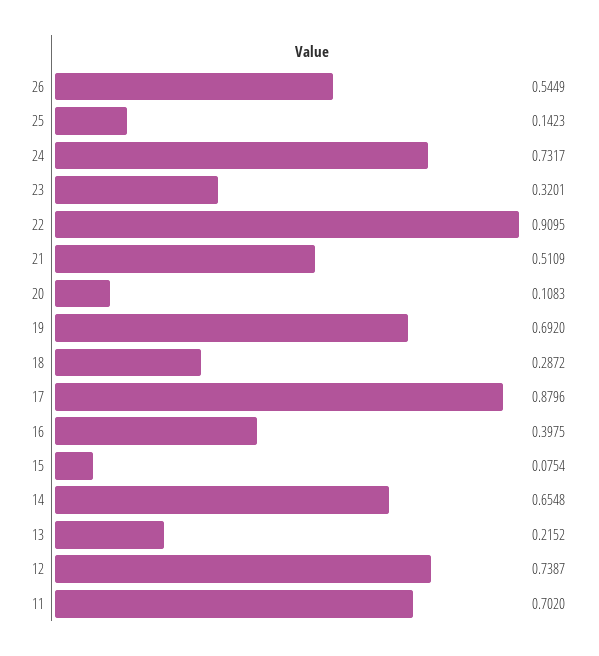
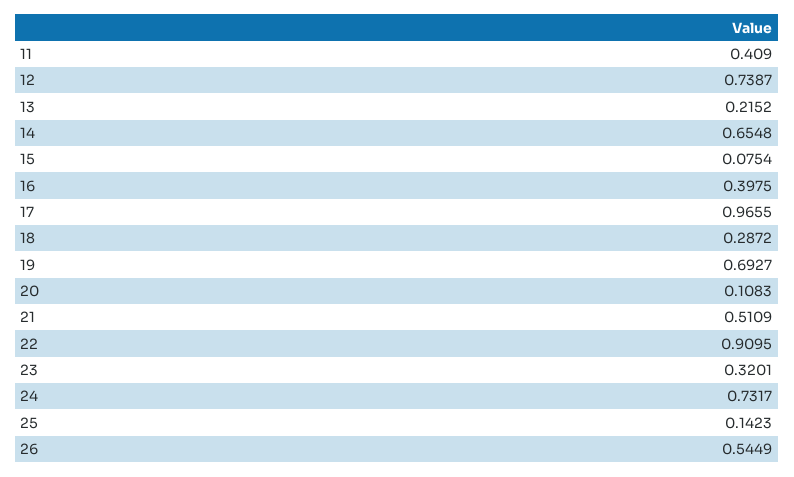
  {
    "26": 0.5449,
    "25": 0.1423,
    "24": 0.7317,
    "23": 0.3201,
    "22": 0.9095,
    "21": 0.5109,
    "20": 0.1083,
-   "19": 0.692,
+   "19": 0.6927,
    "18": 0.2872,
-   "17": 0.8796,
+   "17": 0.9655,
    "16": 0.3975,
    "15": 0.0754,
    "14": 0.6548,
    "13": 0.2152,
    "12": 0.7387,
-   "11": 0.702
+   "11": 0.409
  }

